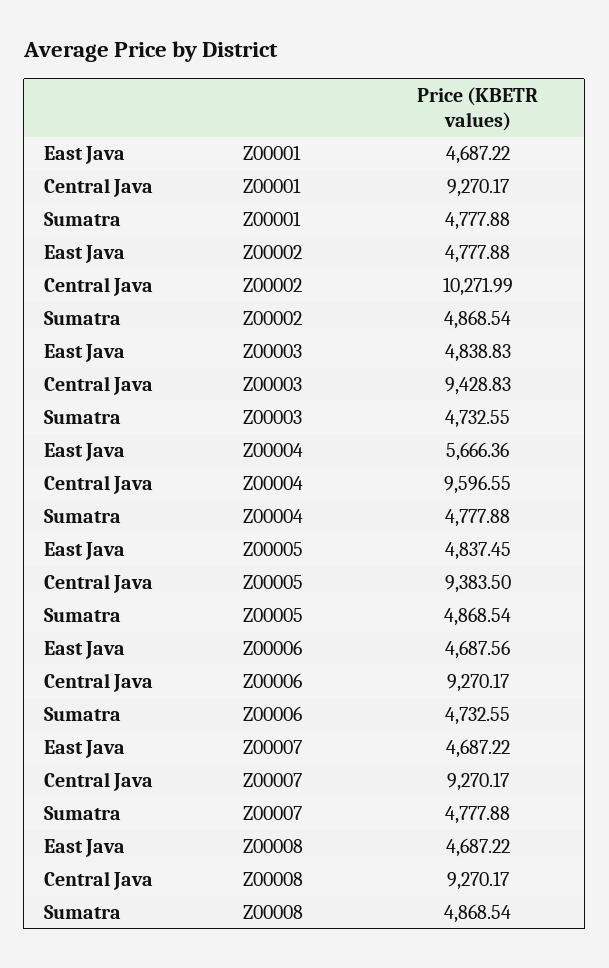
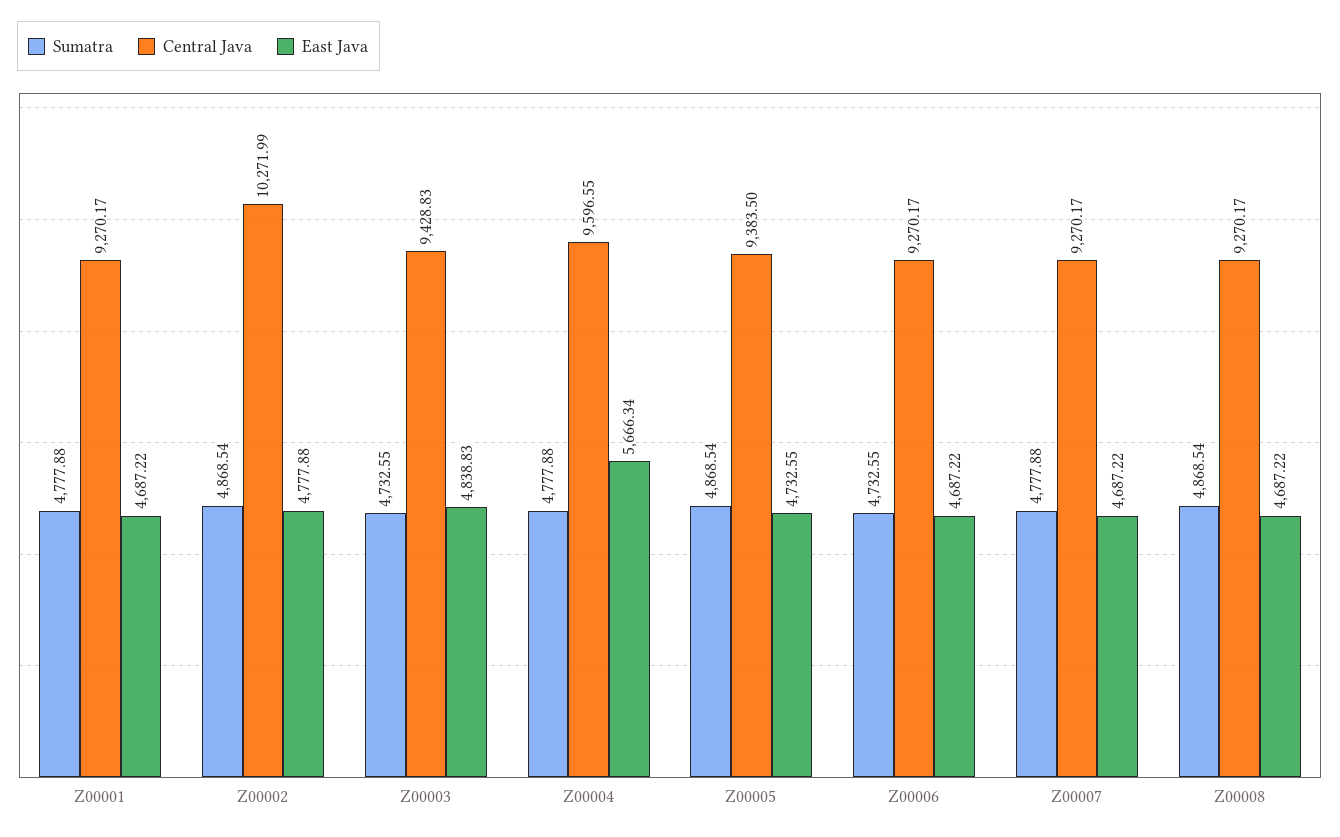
  {
    "East Java": {
      "Z00001": 4687.22,
      "Z00002": 4777.88,
      "Z00003": 4838.83,
-     "Z00004": 5666.36,
+     "Z00004": 5666.34,
-     "Z00005": 4837.45,
+     "Z00005": 4732.55,
-     "Z00006": 4687.56,
+     "Z00006": 4687.22,
      "Z00007": 4687.22,
      "Z00008": 4687.22
    },
    "Central Java": {
      "Z00001": 9270.17,
      "Z00002": 10271.99,
      "Z00003": 9428.83,
      "Z00004": 9596.55,
      "Z00005": 9383.5,
      "Z00006": 9270.17,
      "Z00007": 9270.17,
      "Z00008": 9270.17
    },
    "Sumatra": {
      "Z00001": 4777.88,
      "Z00002": 4868.54,
      "Z00003": 4732.55,
      "Z00004": 4777.88,
      "Z00005": 4868.54,
      "Z00006": 4732.55,
      "Z00007": 4777.88,
      "Z00008": 4868.54
    }
  }

